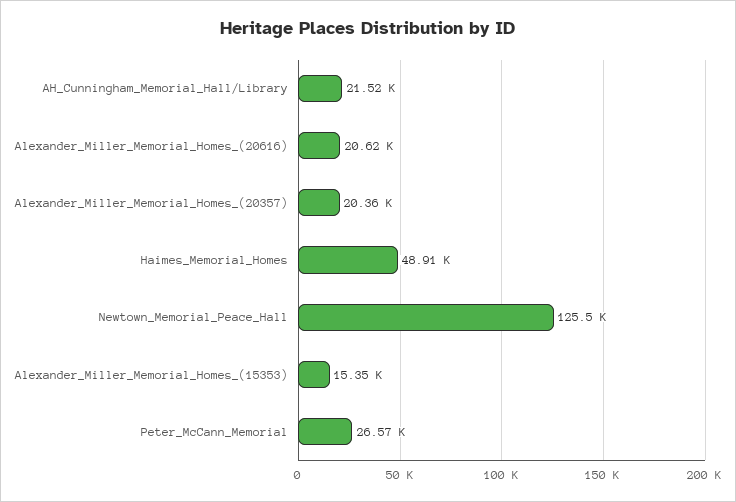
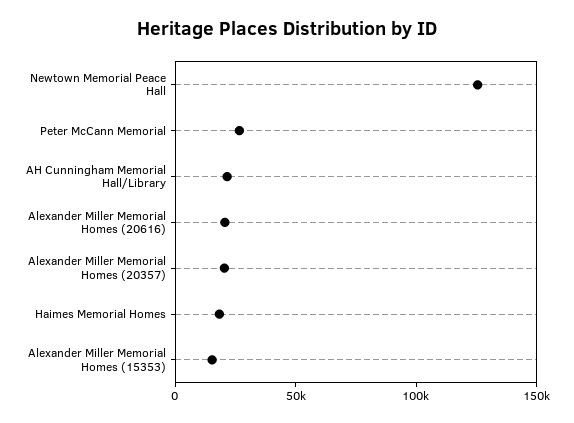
  {
    "AH_Cunningham_Memorial_Hall/Library": 21520,
    "Alexander_Miller_Memorial_Homes_(20616)": 20620,
    "Alexander_Miller_Memorial_Homes_(20357)": 20360,
-   "Haimes_Memorial_Homes": 48910,
+   "Haimes_Memorial_Homes": 20000,
    "Newtown_Memorial_Peace_Hall": 125500,
    "Alexander_Miller_Memorial_Homes_(15353)": 15350,
    "Peter_McCann_Memorial": 26570
  }

